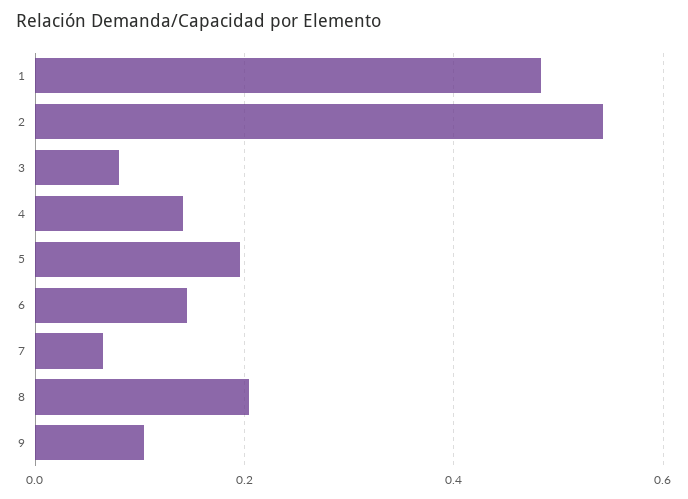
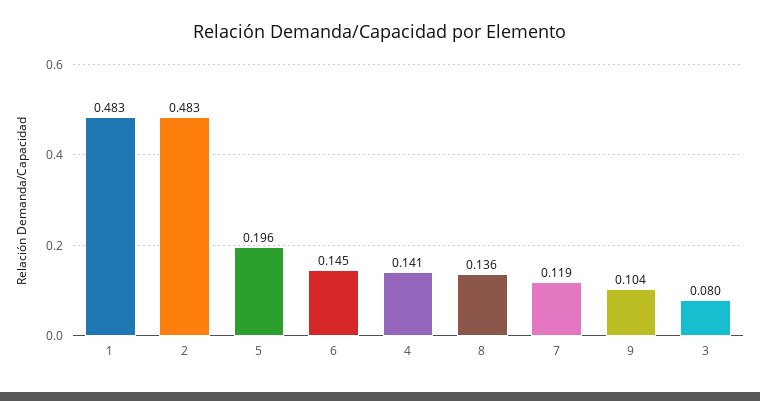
  {
    "1": 0.483,
-   "2": 0.54,
+   "2": 0.483,
    "3": 0.08,
    "4": 0.141,
    "5": 0.196,
    "6": 0.145,
-   "7": 0.06,
+   "7": 0.119,
-   "8": 0.2,
+   "8": 0.136,
    "9": 0.104
  }

